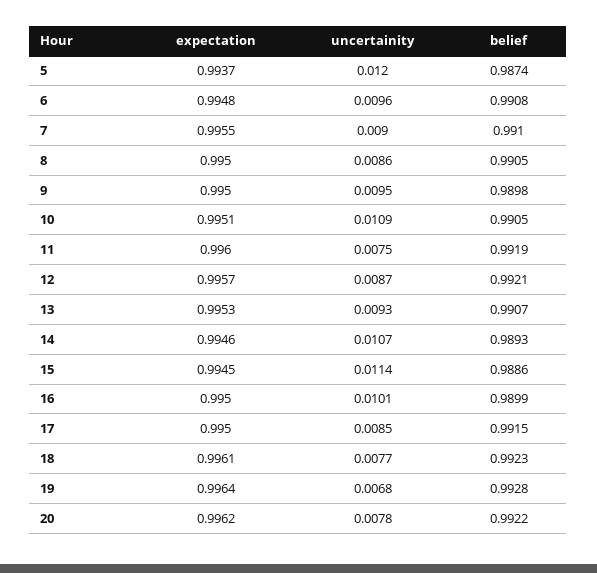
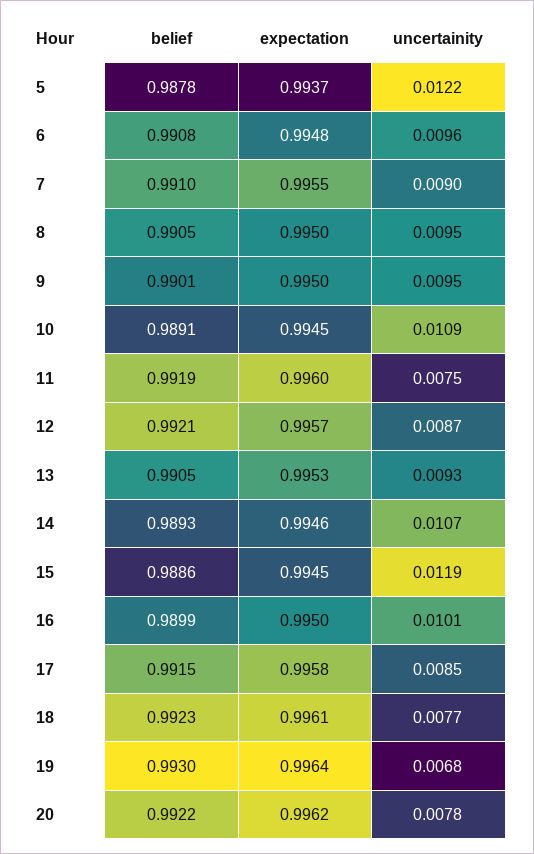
  {
    "expectation": {
      "5": 0.9937,
      "6": 0.9948,
      "7": 0.9955,
      "8": 0.995,
      "9": 0.995,
-     "10": 0.9951,
+     "10": 0.9945,
      "11": 0.996,
      "12": 0.9957,
      "13": 0.9953,
      "14": 0.9946,
      "15": 0.9945,
      "16": 0.995,
-     "17": 0.995,
+     "17": 0.9958,
      "18": 0.9961,
      "19": 0.9964,
      "20": 0.9962
    },
    "uncertainity": {
-     "5": 0.012,
+     "5": 0.0122,
      "6": 0.0096,
      "7": 0.009,
-     "8": 0.0086,
+     "8": 0.0095,
      "9": 0.0095,
      "10": 0.0109,
      "11": 0.0075,
      "12": 0.0087,
      "13": 0.0093,
      "14": 0.0107,
-     "15": 0.0114,
+     "15": 0.0119,
      "16": 0.0101,
      "17": 0.0085,
      "18": 0.0077,
      "19": 0.0068,
      "20": 0.0078
    },
    "belief": {
-     "5": 0.9874,
+     "5": 0.9878,
      "6": 0.9908,
      "7": 0.991,
      "8": 0.9905,
-     "9": 0.9898,
+     "9": 0.9901,
-     "10": 0.9905,
+     "10": 0.9891,
      "11": 0.9919,
      "12": 0.9921,
-     "13": 0.9907,
+     "13": 0.9905,
      "14": 0.9893,
      "15": 0.9886,
      "16": 0.9899,
      "17": 0.9915,
      "18": 0.9923,
-     "19": 0.9928,
+     "19": 0.993,
      "20": 0.9922
    }
  }

